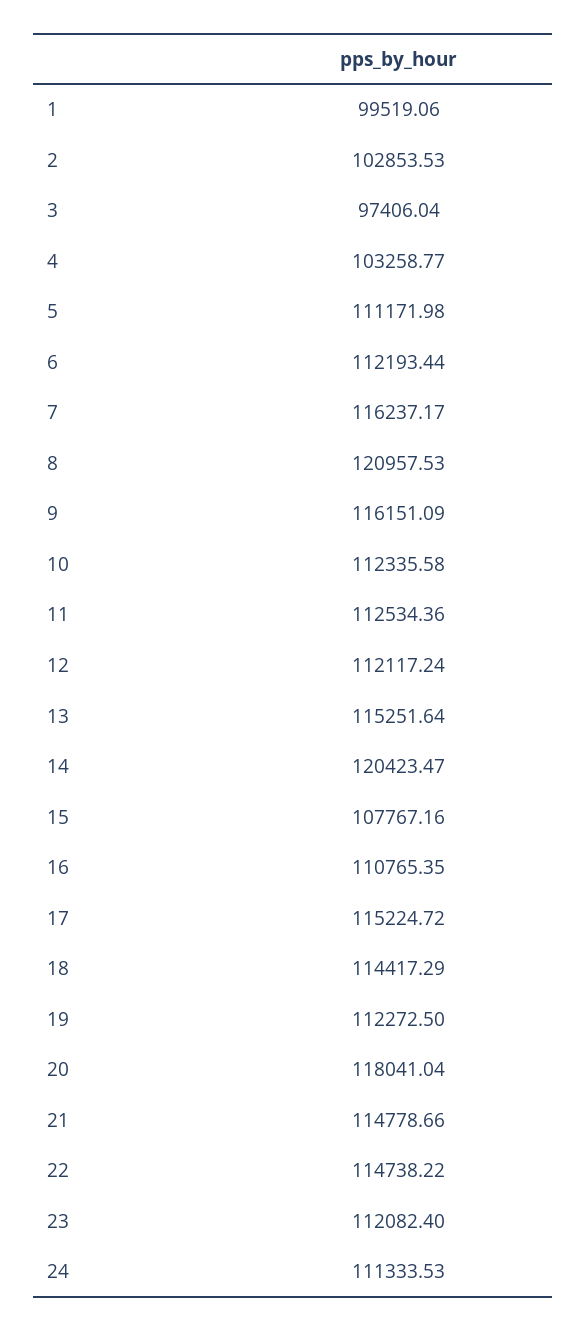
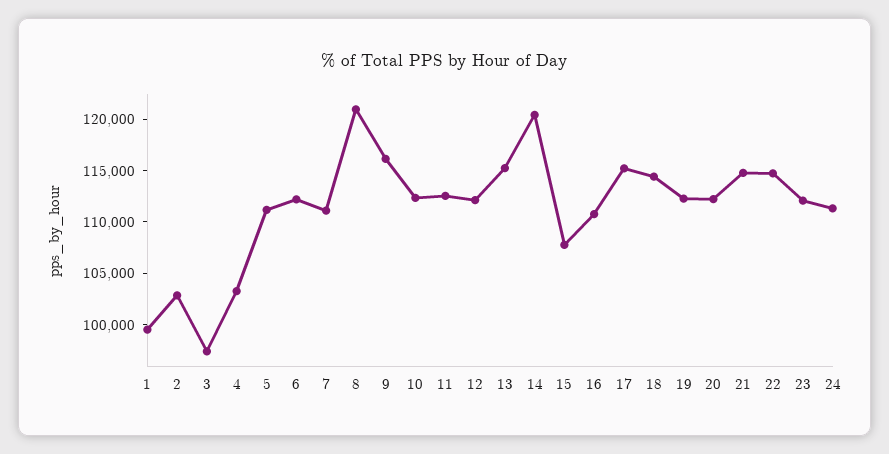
  {
    "1": 99519.06,
    "2": 102853.53,
    "3": 97406.04,
    "4": 103258.77,
    "5": 111171.98,
    "6": 112193.44,
-   "7": 116237.17,
+   "7": 111000,
    "8": 120957.53,
    "9": 116151.09,
    "10": 112335.58,
    "11": 112534.36,
    "12": 112117.24,
    "13": 115251.64,
    "14": 120423.47,
    "15": 107767.16,
    "16": 110765.35,
    "17": 115224.72,
    "18": 114417.29,
    "19": 112272.5,
-   "20": 118041.04,
+   "20": 112000,
    "21": 114778.66,
    "22": 114738.22,
    "23": 112082.4,
    "24": 111333.53
  }

